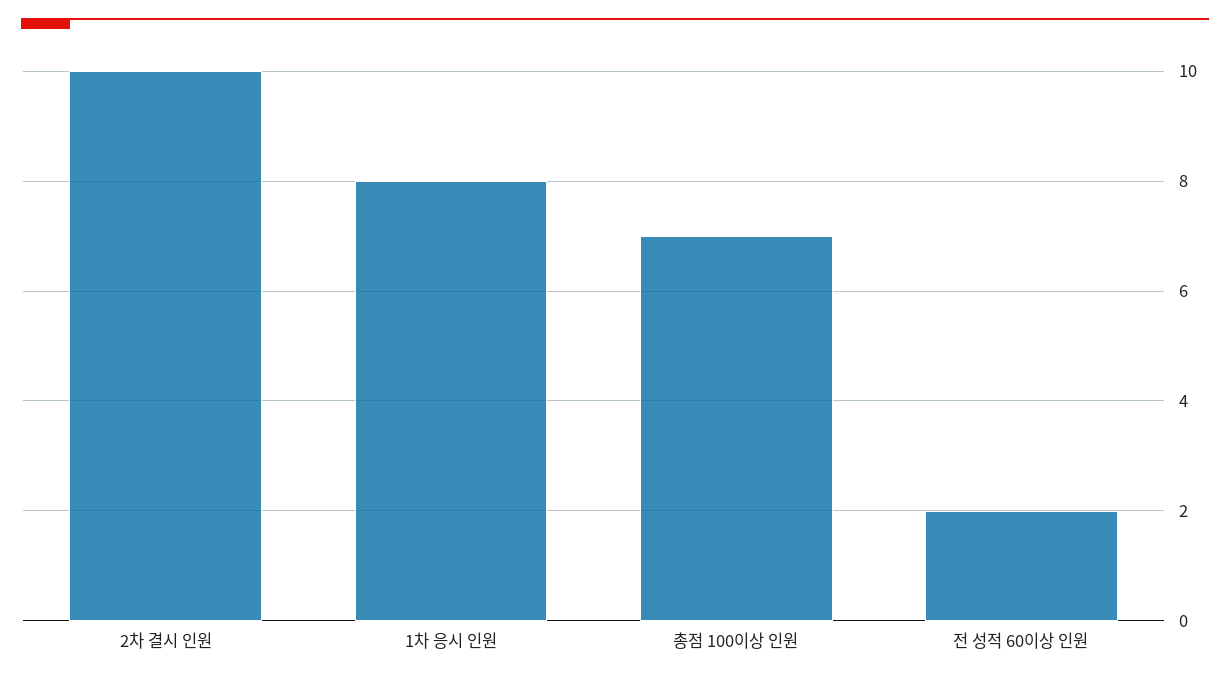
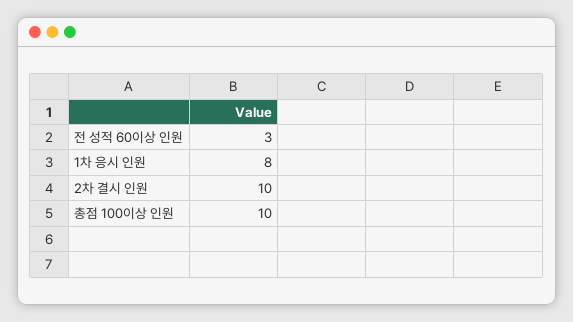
  {
    "2차 결시 인원": 10,
    "1차 응시 인원": 8,
-   "총점 100이상 인원": 7,
+   "총점 100이상 인원": 10,
-   "전 성적 60이상 인원": 2
+   "전 성적 60이상 인원": 3
  }

